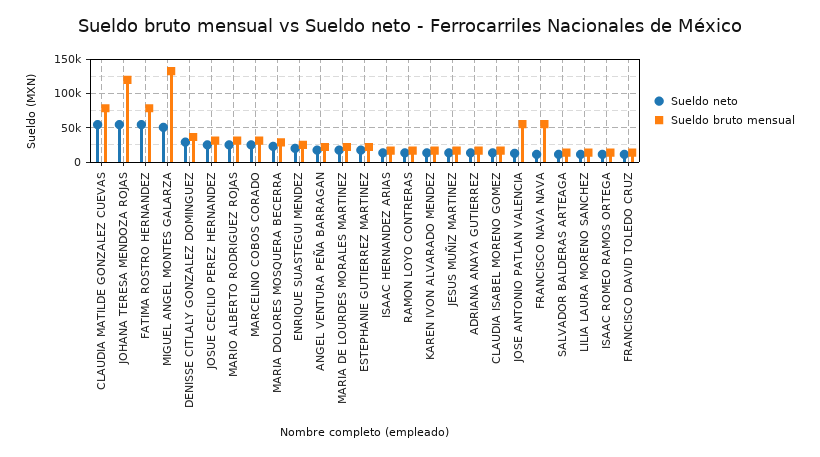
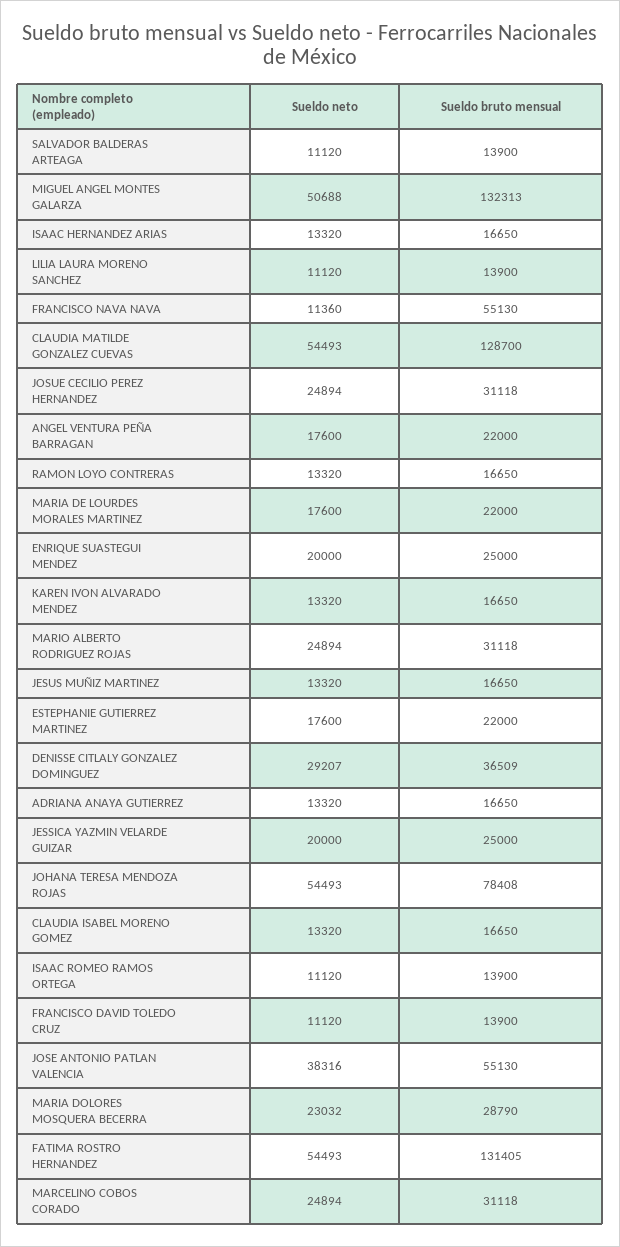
  {
    "Sueldo neto": {
      "CLAUDIA MATILDE GONZALEZ CUEVAS": 54493,
      "JOHANA TERESA MENDOZA ROJAS": 54493,
      "FATIMA ROSTRO HERNANDEZ": 54493,
      "MIGUEL ANGEL MONTES GALARZA": 50688,
      "DENISSE CITLALY GONZALEZ DOMINGUEZ": 29207,
      "JOSUE CECILIO PEREZ HERNANDEZ": 24894,
      "MARIO ALBERTO RODRIGUEZ ROJAS": 24894,
      "MARCELINO COBOS CORADO": 24894,
      "MARIA DOLORES MOSQUERA BECERRA": 23032,
      "ENRIQUE SUASTEGUI MENDEZ": 20000,
      "ANGEL VENTURA PEÑA BARRAGAN": 17600,
      "MARIA DE LOURDES MORALES MARTINEZ": 17600,
      "ESTEPHANIE GUTIERREZ MARTINEZ": 17600,
      "ISAAC HERNANDEZ ARIAS": 13320,
      "RAMON LOYO CONTRERAS": 13320,
      "KAREN IVON ALVARADO MENDEZ": 13320,
      "JESUS MUÑIZ MARTINEZ": 13320,
      "ADRIANA ANAYA GUTIERREZ": 13320,
      "CLAUDIA ISABEL MORENO GOMEZ": 13320,
-     "JOSE ANTONIO PATLAN VALENCIA": 10000,
+     "JOSE ANTONIO PATLAN VALENCIA": 38316,
      "FRANCISCO NAVA NAVA": 11360,
      "SALVADOR BALDERAS ARTEAGA": 11120,
      "LILIA LAURA MORENO SANCHEZ": 11120,
      "ISAAC ROMEO RAMOS ORTEGA": 11120,
-     "FRANCISCO DAVID TOLEDO CRUZ": 11120
+     "FRANCISCO DAVID TOLEDO CRUZ": 11120,
+     "JESSICA YAZMIN VELARDE GUIZAR": 20000
    },
    "Sueldo bruto mensual": {
-     "CLAUDIA MATILDE GONZALEZ CUEVAS": 80000,
+     "CLAUDIA MATILDE GONZALEZ CUEVAS": 128700,
-     "JOHANA TERESA MENDOZA ROJAS": 120000,
+     "JOHANA TERESA MENDOZA ROJAS": 78408,
-     "FATIMA ROSTRO HERNANDEZ": 80000,
+     "FATIMA ROSTRO HERNANDEZ": 131405,
      "MIGUEL ANGEL MONTES GALARZA": 132313,
      "DENISSE CITLALY GONZALEZ DOMINGUEZ": 36509,
      "JOSUE CECILIO PEREZ HERNANDEZ": 31118,
      "MARIO ALBERTO RODRIGUEZ ROJAS": 31118,
      "MARCELINO COBOS CORADO": 31118,
      "MARIA DOLORES MOSQUERA BECERRA": 28790,
      "ENRIQUE SUASTEGUI MENDEZ": 25000,
      "ANGEL VENTURA PEÑA BARRAGAN": 22000,
      "MARIA DE LOURDES MORALES MARTINEZ": 22000,
      "ESTEPHANIE GUTIERREZ MARTINEZ": 22000,
      "ISAAC HERNANDEZ ARIAS": 16650,
      "RAMON LOYO CONTRERAS": 16650,
      "KAREN IVON ALVARADO MENDEZ": 16650,
      "JESUS MUÑIZ MARTINEZ": 16650,
      "ADRIANA ANAYA GUTIERREZ": 16650,
      "CLAUDIA ISABEL MORENO GOMEZ": 16650,
      "JOSE ANTONIO PATLAN VALENCIA": 55130,
      "FRANCISCO NAVA NAVA": 55130,
      "SALVADOR BALDERAS ARTEAGA": 13900,
      "LILIA LAURA MORENO SANCHEZ": 13900,
      "ISAAC ROMEO RAMOS ORTEGA": 13900,
-     "FRANCISCO DAVID TOLEDO CRUZ": 13900
+     "FRANCISCO DAVID TOLEDO CRUZ": 13900,
+     "JESSICA YAZMIN VELARDE GUIZAR": 25000
    }
  }

